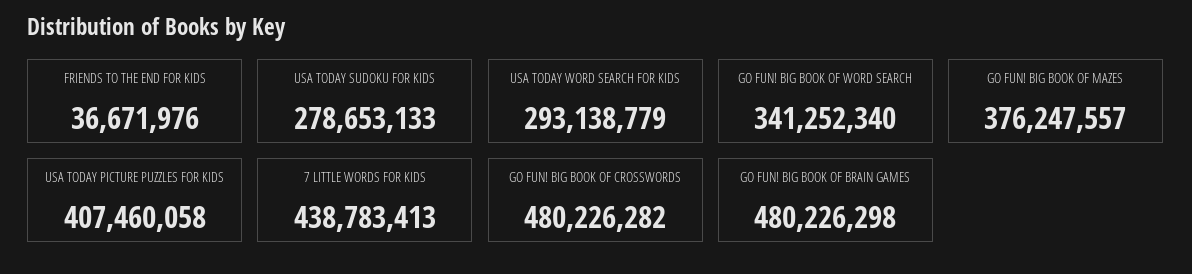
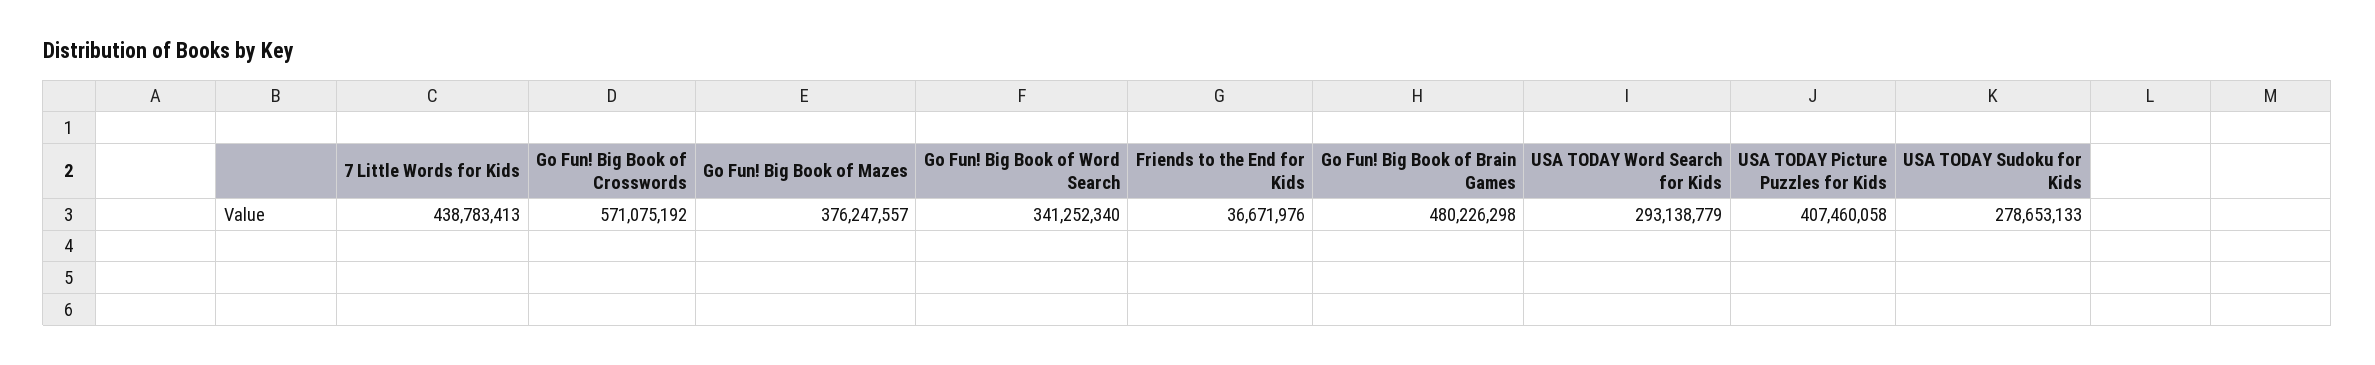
  {
    "FRIENDS TO THE END FOR KIDS": 36671976,
    "USA TODAY SUDOKU FOR KIDS": 278653133,
    "USA TODAY WORD SEARCH FOR KIDS": 293138779,
    "GO FUN! BIG BOOK OF WORD SEARCH": 341252340,
    "GO FUN! BIG BOOK OF MAZES": 376247557,
    "USA TODAY PICTURE PUZZLES FOR KIDS": 407460058,
    "7 LITTLE WORDS FOR KIDS": 438783413,
-   "GO FUN! BIG BOOK OF CROSSWORDS": 480226282,
+   "GO FUN! BIG BOOK OF CROSSWORDS": 571075192,
    "GO FUN! BIG BOOK OF BRAIN GAMES": 480226298
  }

